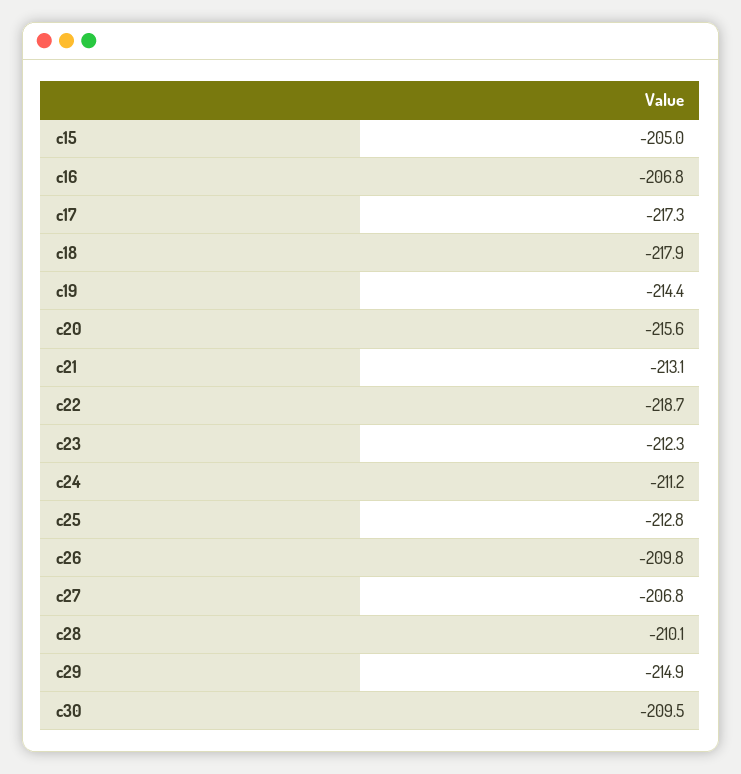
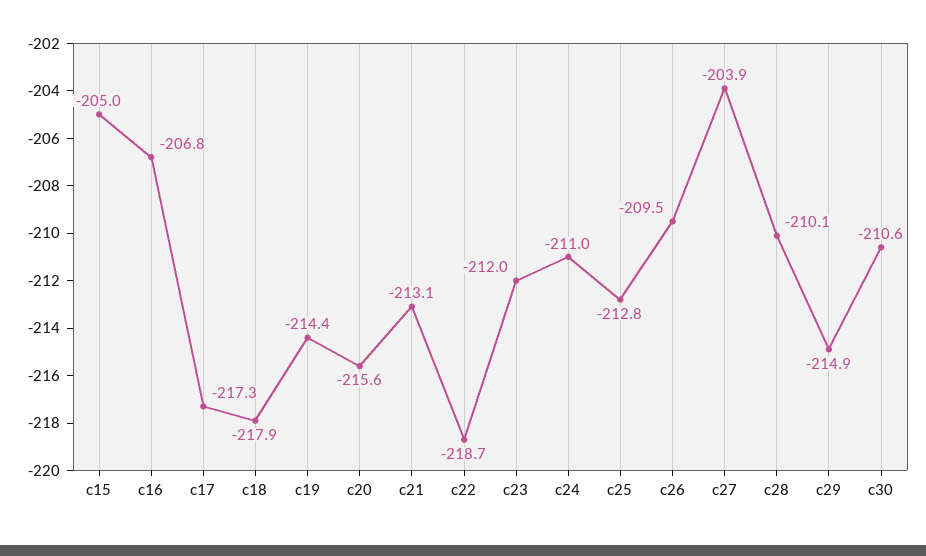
  {
    "c15": -205,
    "c16": -206.8,
    "c17": -217.3,
    "c18": -217.9,
    "c19": -214.4,
    "c20": -215.6,
    "c21": -213.1,
    "c22": -218.7,
-   "c23": -212.3,
+   "c23": -212,
-   "c24": -211.2,
+   "c24": -211,
    "c25": -212.8,
-   "c26": -209.8,
+   "c26": -209.5,
-   "c27": -206.8,
+   "c27": -203.9,
    "c28": -210.1,
    "c29": -214.9,
-   "c30": -209.5
+   "c30": -210.6
  }

